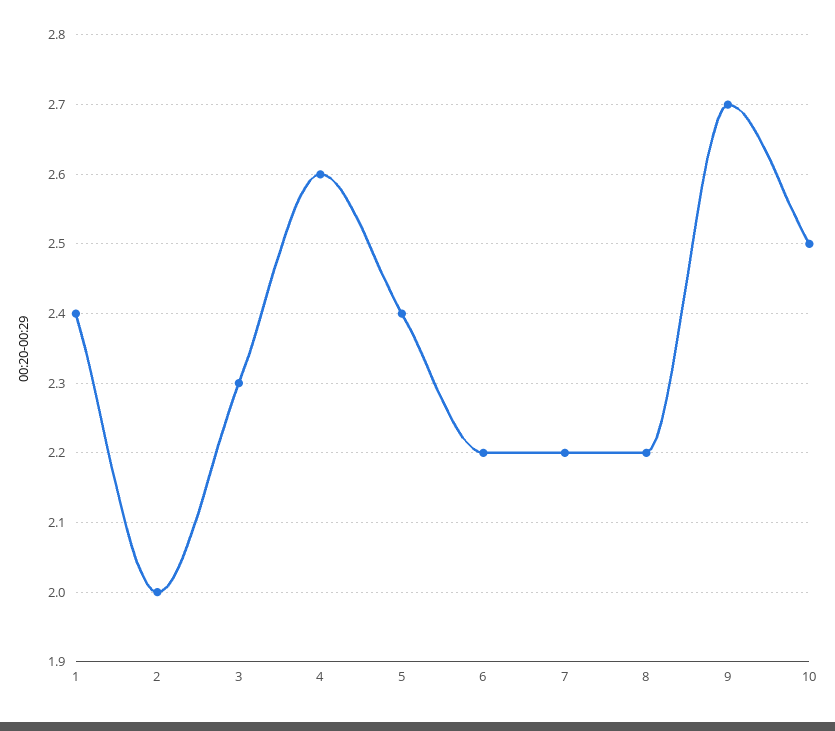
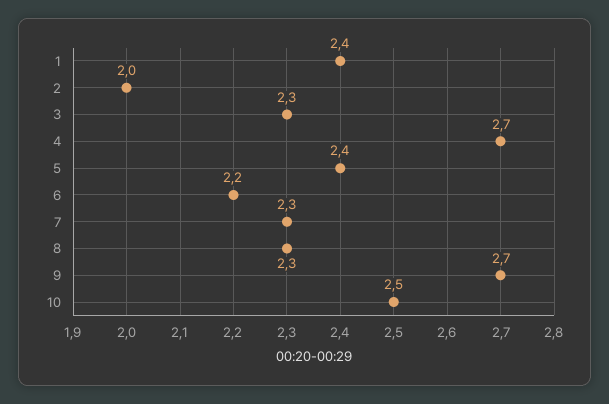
  {
    "1": 2.4,
    "2": 2,
    "3": 2.3,
-   "4": 2.6,
+   "4": 2.7,
    "5": 2.4,
    "6": 2.2,
-   "7": 2.2,
+   "7": 2.3,
-   "8": 2.2,
+   "8": 2.3,
    "9": 2.7,
    "10": 2.5
  }

